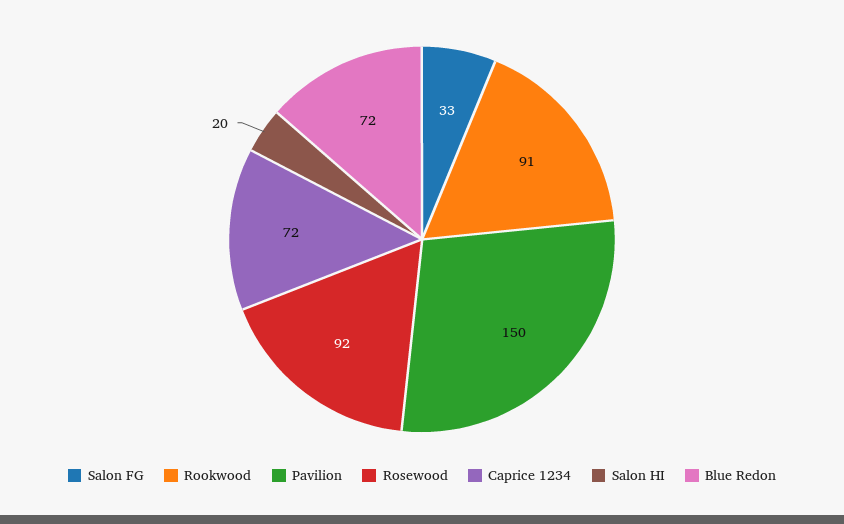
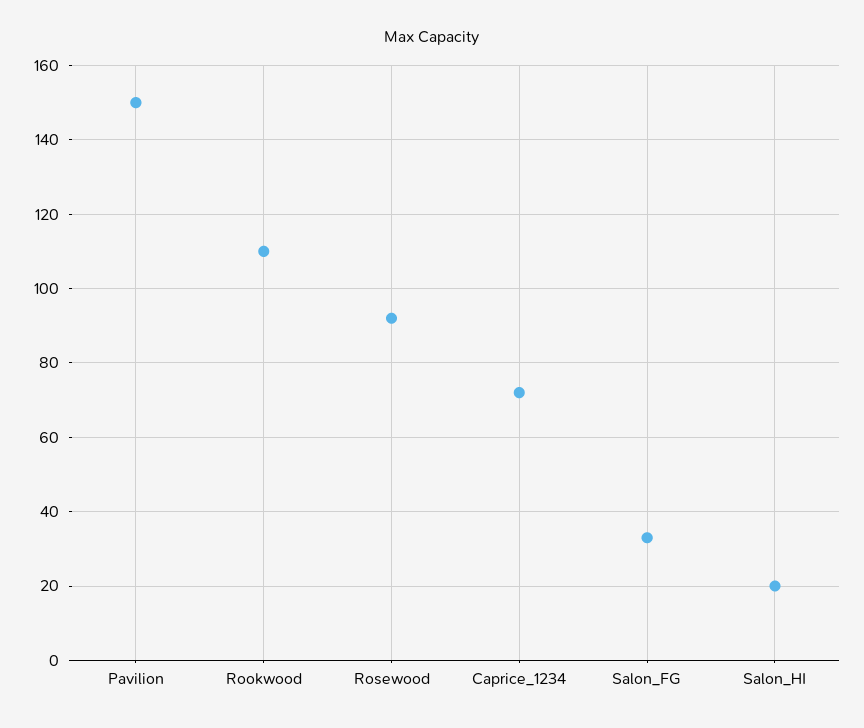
  {
    "Salon FG": 33,
-   "Rookwood": 91,
+   "Rookwood": 110,
    "Pavilion": 150,
    "Rosewood": 92,
    "Caprice 1234": 72,
-   "Salon HI": 20,
+   "Salon HI": 20
-   "Blue Redon": 72
  }

